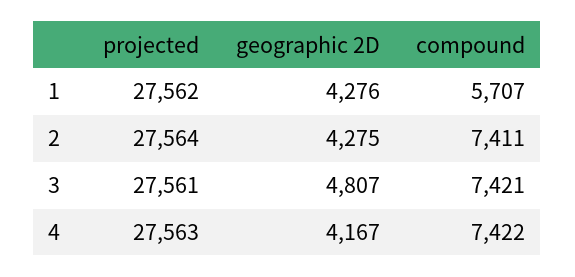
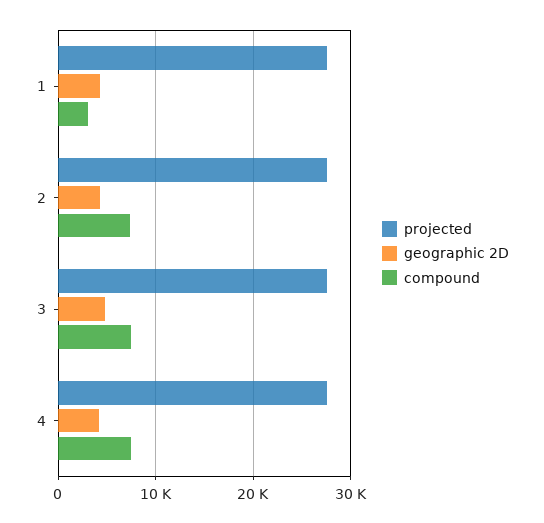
  {
    "projected": {
      "1": 27562,
      "2": 27564,
      "3": 27561,
      "4": 27563
    },
    "geographic 2D": {
      "1": 4276,
      "2": 4275,
      "3": 4807,
      "4": 4167
    },
    "compound": {
-     "1": 5707,
+     "1": 3000,
      "2": 7411,
      "3": 7421,
      "4": 7422
    }
  }

